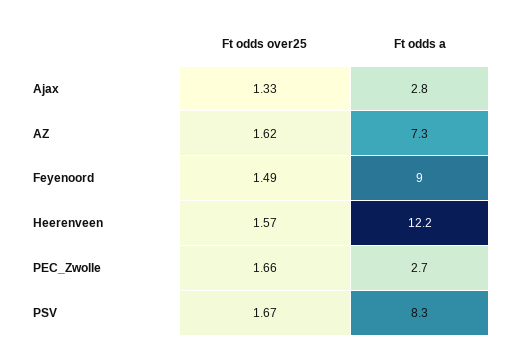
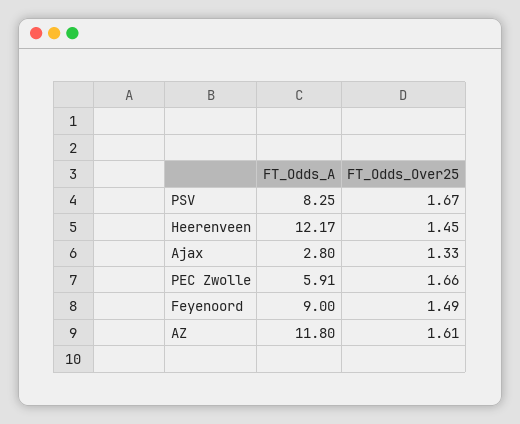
  {
    "Ft odds over25": {
      "Ajax": 1.33,
-     "AZ": 1.62,
+     "AZ": 1.61,
      "Feyenoord": 1.49,
-     "Heerenveen": 1.57,
+     "Heerenveen": 1.45,
      "PEC_Zwolle": 1.66,
      "PSV": 1.67
    },
    "Ft odds a": {
      "Ajax": 2.8,
-     "AZ": 7.3,
+     "AZ": 11.8,
      "Feyenoord": 9,
      "Heerenveen": 12.17,
-     "PEC_Zwolle": 2.7,
+     "PEC_Zwolle": 5.91,
      "PSV": 8.25
    }
  }

